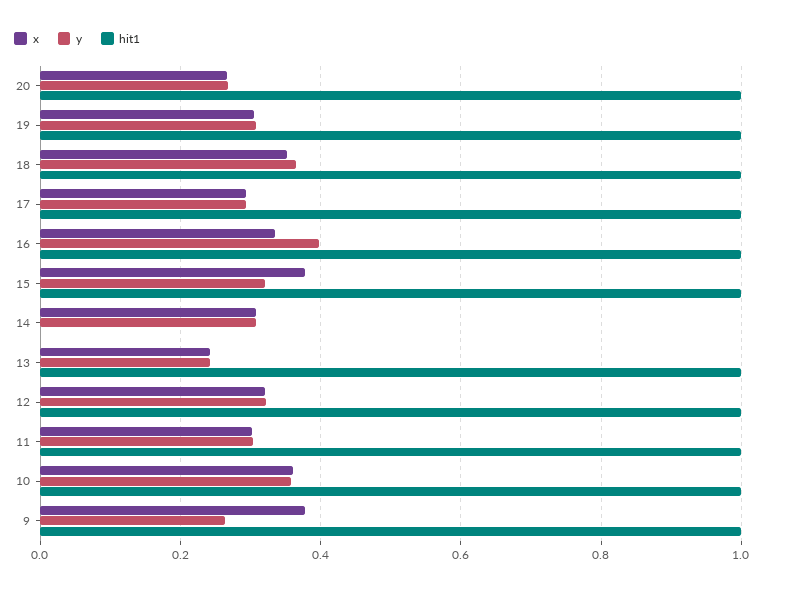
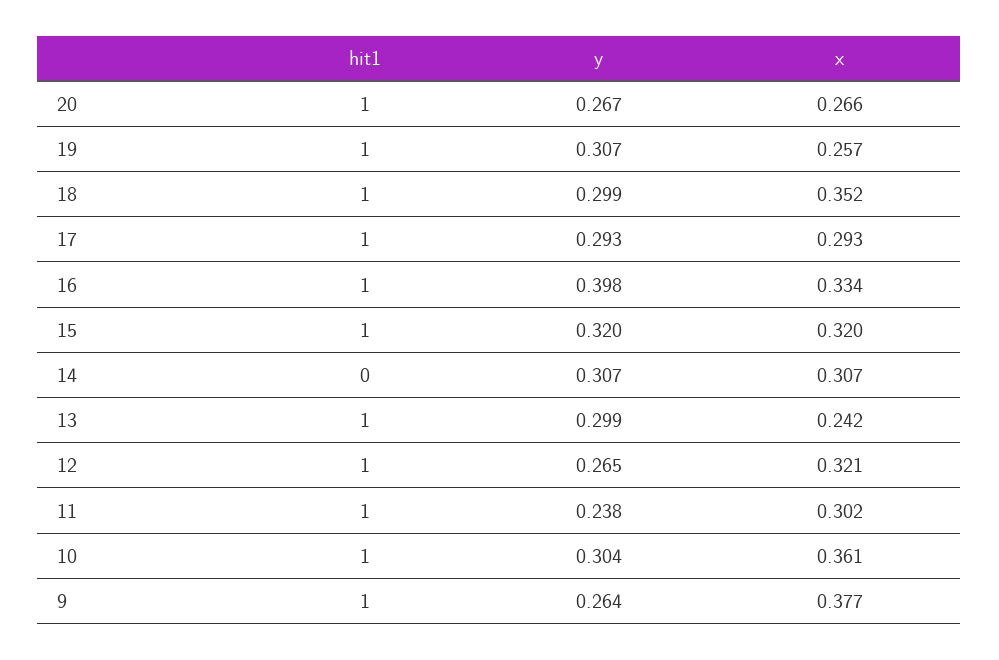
  {
    "x": {
      "20": 0.266,
-     "19": 0.3,
+     "19": 0.257,
      "18": 0.352,
      "17": 0.293,
      "16": 0.334,
-     "15": 0.38,
+     "15": 0.32,
      "14": 0.307,
      "13": 0.242,
      "12": 0.321,
      "11": 0.302,
      "10": 0.361,
      "9": 0.377
    },
    "y": {
      "20": 0.267,
      "19": 0.307,
-     "18": 0.36,
+     "18": 0.299,
      "17": 0.293,
      "16": 0.398,
      "15": 0.32,
      "14": 0.307,
-     "13": 0.24,
+     "13": 0.299,
-     "12": 0.32,
+     "12": 0.265,
-     "11": 0.3,
+     "11": 0.238,
-     "10": 0.36,
+     "10": 0.304,
      "9": 0.264
    },
    "hit1": {
      "20": 1,
      "19": 1,
      "18": 1,
      "17": 1,
      "16": 1,
      "15": 1,
      "14": 0,
      "13": 1,
      "12": 1,
      "11": 1,
      "10": 1,
      "9": 1
    }
  }

